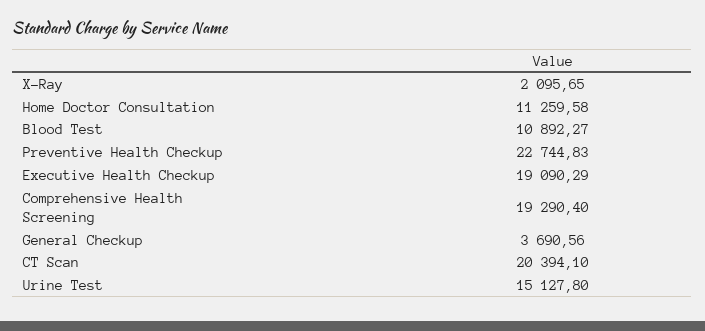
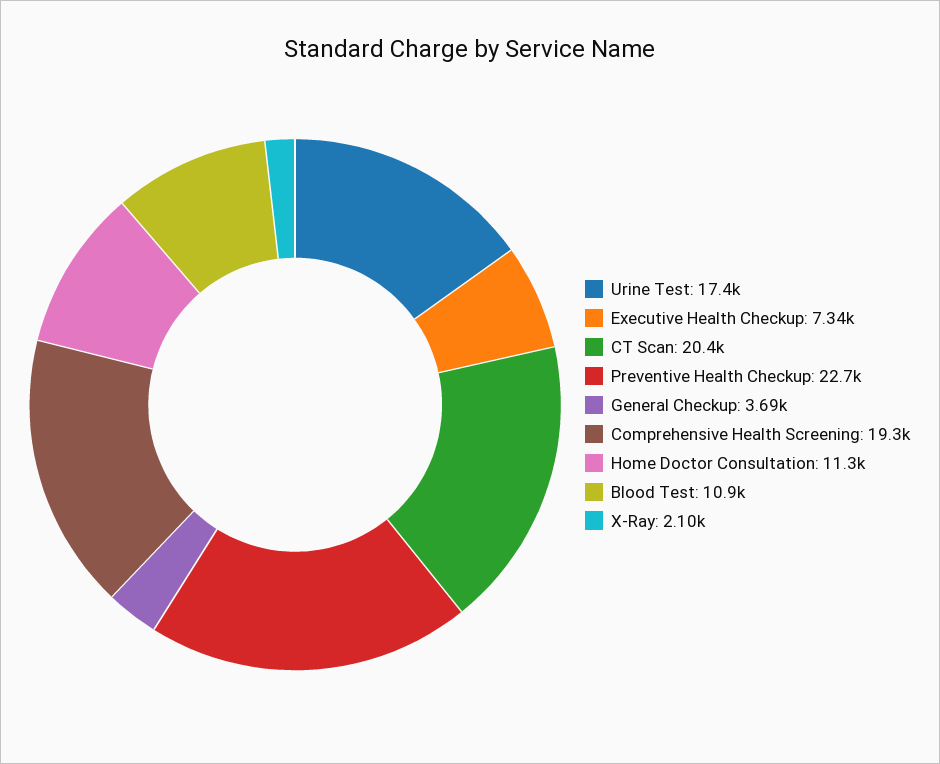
  {
    "X-Ray": 2095.65,
    "Home Doctor Consultation": 11259.58,
    "Blood Test": 10892.27,
    "Preventive Health Checkup": 22744.83,
-   "Executive Health Checkup": 19090.29,
+   "Executive Health Checkup": 7340,
    "Comprehensive Health Screening": 19290.4,
    "General Checkup": 3690.56,
    "CT Scan": 20394.1,
-   "Urine Test": 15127.8
+   "Urine Test": 17400
  }

